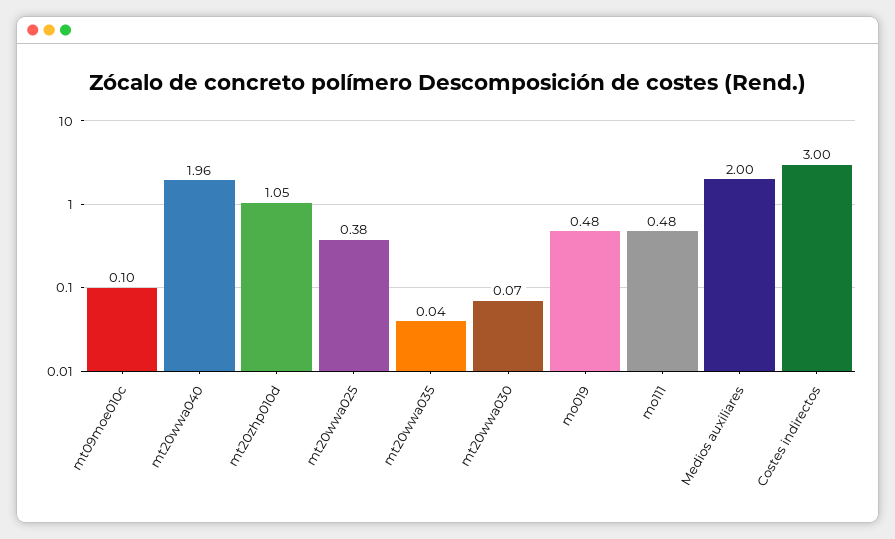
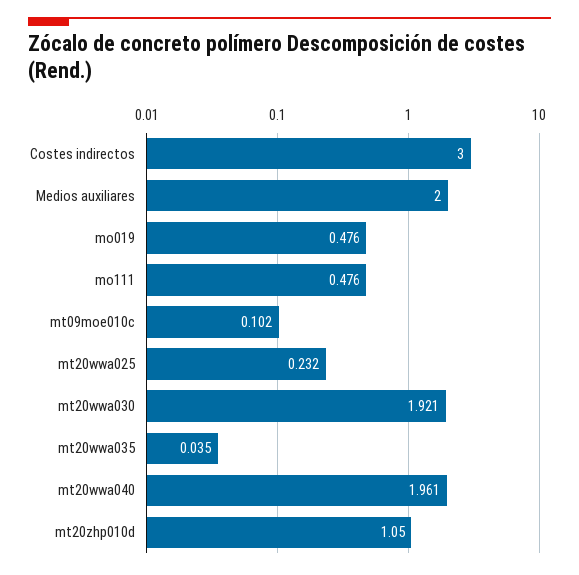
  {
    "mt09moe010c": 0.102,
    "mt20wwa040": 1.961,
    "mt20zhp010d": 1.05,
-   "mt20wwa025": 0.38,
+   "mt20wwa025": 0.232,
    "mt20wwa035": 0.035,
-   "mt20wwa030": 0.07,
+   "mt20wwa030": 1.921,
    "mo019": 0.476,
    "mo111": 0.476,
    "Medios auxiliares": 2,
    "Costes indirectos": 3
  }

